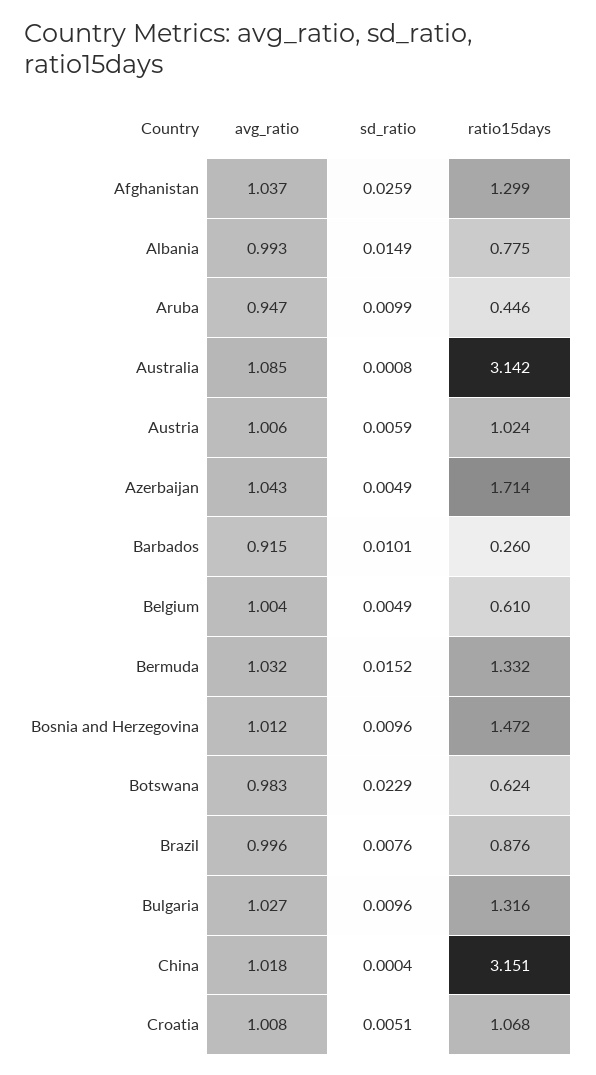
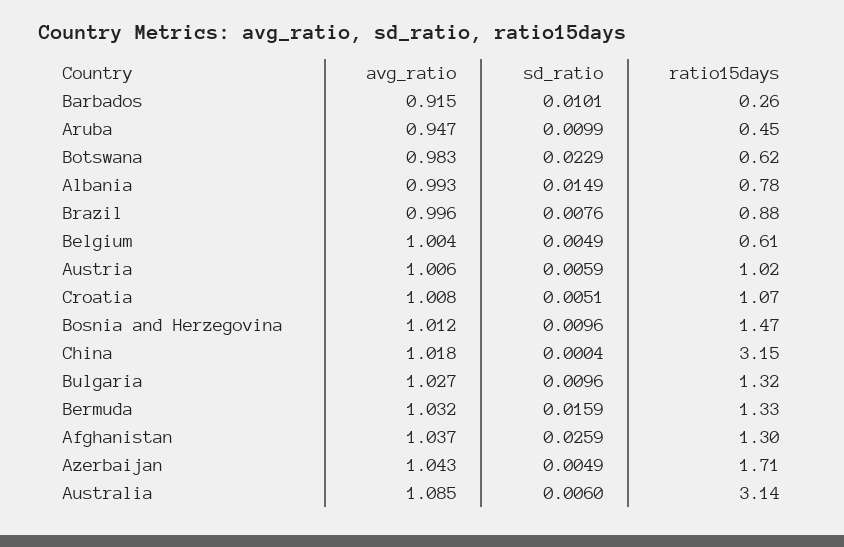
  {
    "avg_ratio": {
      "Afghanistan": 1.037,
      "Albania": 0.993,
      "Aruba": 0.947,
      "Australia": 1.085,
      "Austria": 1.006,
      "Azerbaijan": 1.043,
      "Barbados": 0.915,
      "Belgium": 1.004,
      "Bermuda": 1.032,
      "Bosnia and Herzegovina": 1.012,
      "Botswana": 0.983,
      "Brazil": 0.996,
      "Bulgaria": 1.027,
      "China": 1.018,
      "Croatia": 1.008
    },
    "sd_ratio": {
      "Afghanistan": 0.0259,
      "Albania": 0.0149,
      "Aruba": 0.0099,
-     "Australia": 0.0008,
+     "Australia": 0.006,
      "Austria": 0.0059,
      "Azerbaijan": 0.0049,
      "Barbados": 0.0101,
      "Belgium": 0.0049,
-     "Bermuda": 0.0152,
+     "Bermuda": 0.0159,
      "Bosnia and Herzegovina": 0.0096,
      "Botswana": 0.0229,
      "Brazil": 0.0076,
      "Bulgaria": 0.0096,
      "China": 0.0004,
      "Croatia": 0.0051
    },
    "ratio15days": {
      "Afghanistan": 1.299,
      "Albania": 0.775,
      "Aruba": 0.446,
      "Australia": 3.142,
      "Austria": 1.024,
      "Azerbaijan": 1.714,
      "Barbados": 0.26,
      "Belgium": 0.61,
      "Bermuda": 1.332,
      "Bosnia and Herzegovina": 1.472,
      "Botswana": 0.624,
      "Brazil": 0.876,
      "Bulgaria": 1.316,
      "China": 3.151,
      "Croatia": 1.068
    }
  }

